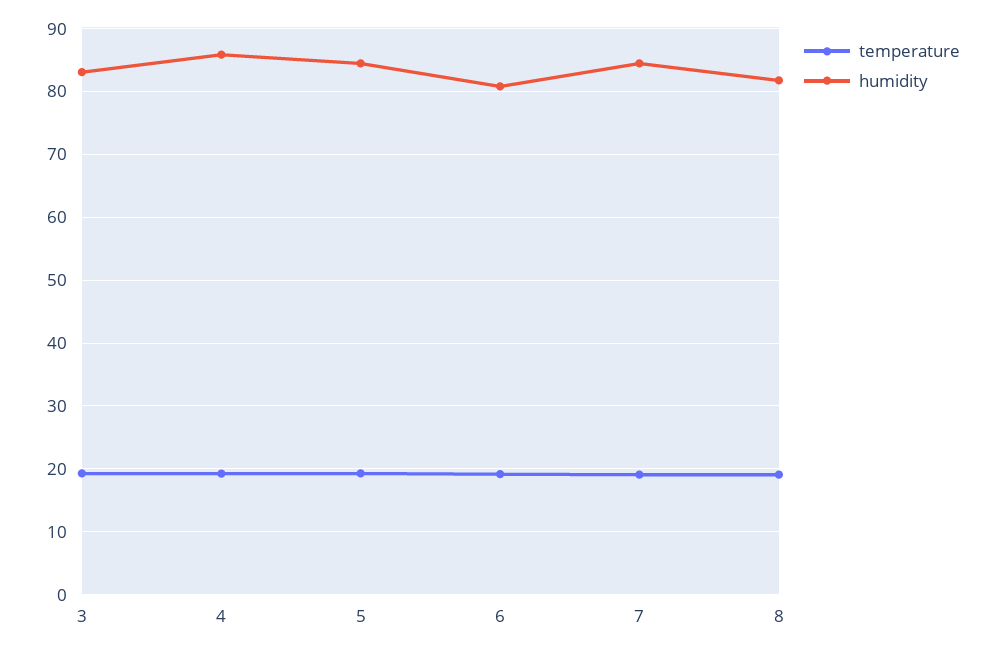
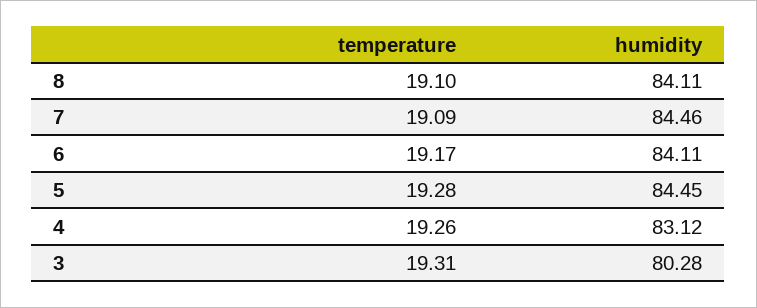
  {
    "temperature": {
      "3": 19.31,
      "4": 19.26,
      "5": 19.28,
      "6": 19.17,
      "7": 19.09,
      "8": 19.1
    },
    "humidity": {
-     "3": 83,
+     "3": 80.28,
-     "4": 86,
+     "4": 83.12,
      "5": 84.45,
-     "6": 81,
+     "6": 84.11,
      "7": 84.46,
-     "8": 82
+     "8": 84.11
    }
  }

